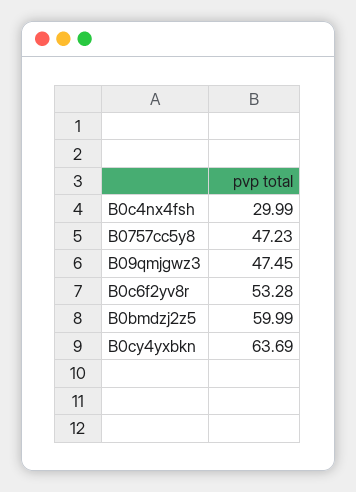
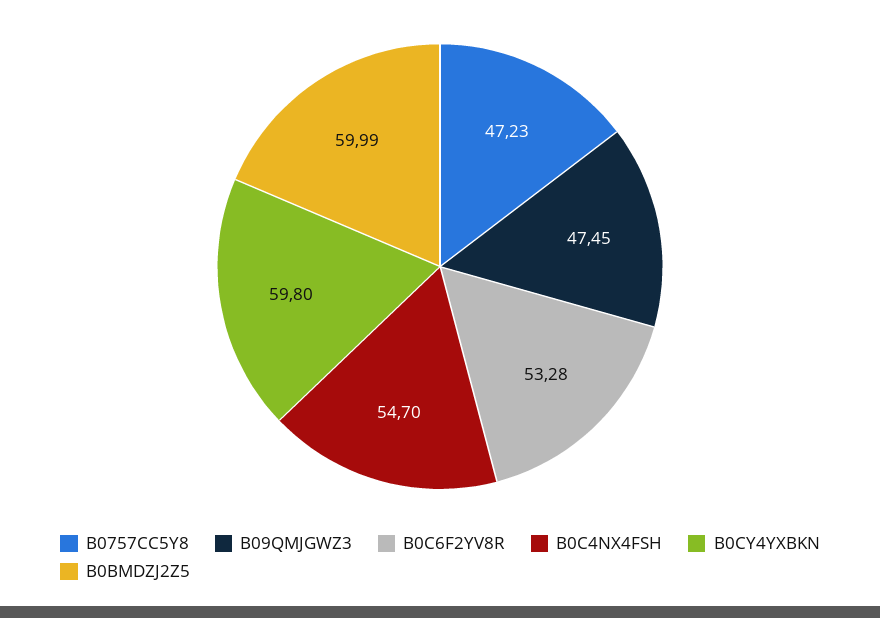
  {
-   "B0c4nx4fsh": 29.99,
+   "B0c4nx4fsh": 54.7,
    "B0757cc5y8": 47.23,
    "B09qmjgwz3": 47.45,
    "B0c6f2yv8r": 53.28,
    "B0bmdzj2z5": 59.99,
-   "B0cy4yxbkn": 63.69
+   "B0cy4yxbkn": 59.8
  }

